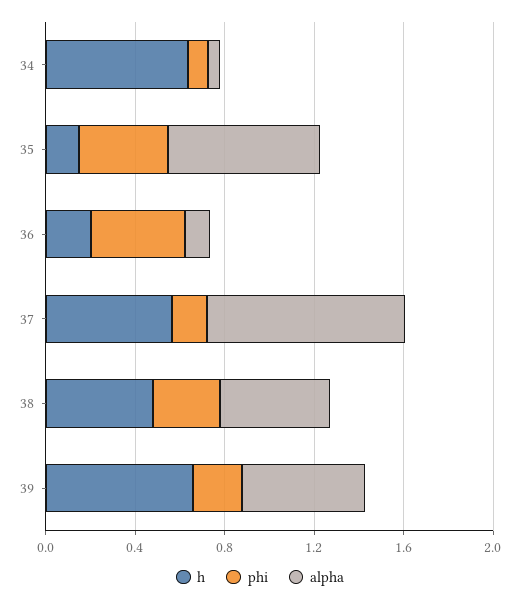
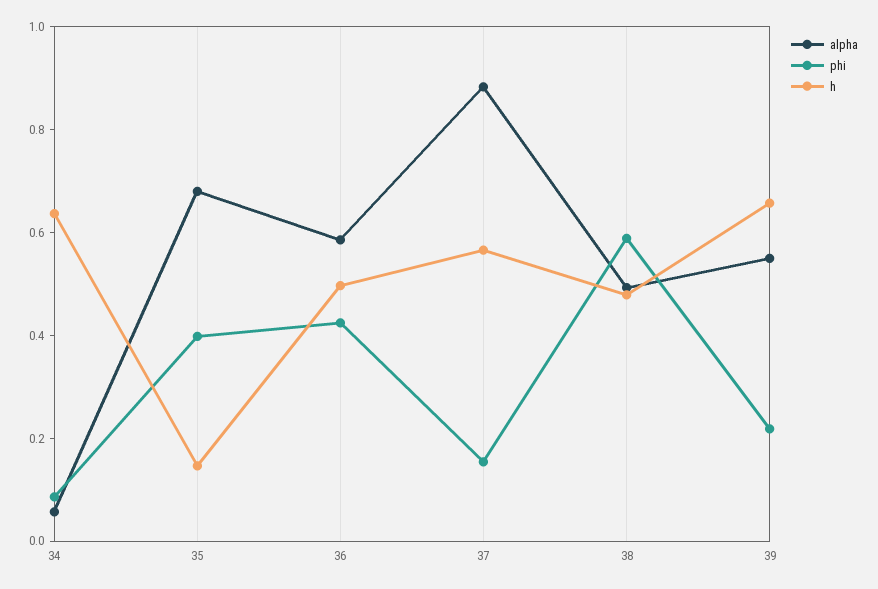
  {
    "h": {
      "34": 0.65,
      "35": 0.15,
-     "36": 0.2,
+     "36": 0.5,
      "37": 0.55,
      "38": 0.5,
      "39": 0.65
    },
    "phi": {
      "34": 0.1,
      "35": 0.4,
      "36": 0.4,
      "37": 0.15,
-     "38": 0.3,
+     "38": 0.6,
      "39": 0.2
    },
    "alpha": {
      "34": 0.05,
      "35": 0.7,
-     "36": 0.1,
+     "36": 0.6,
      "37": 0.9,
      "38": 0.5,
      "39": 0.55
    }
  }

